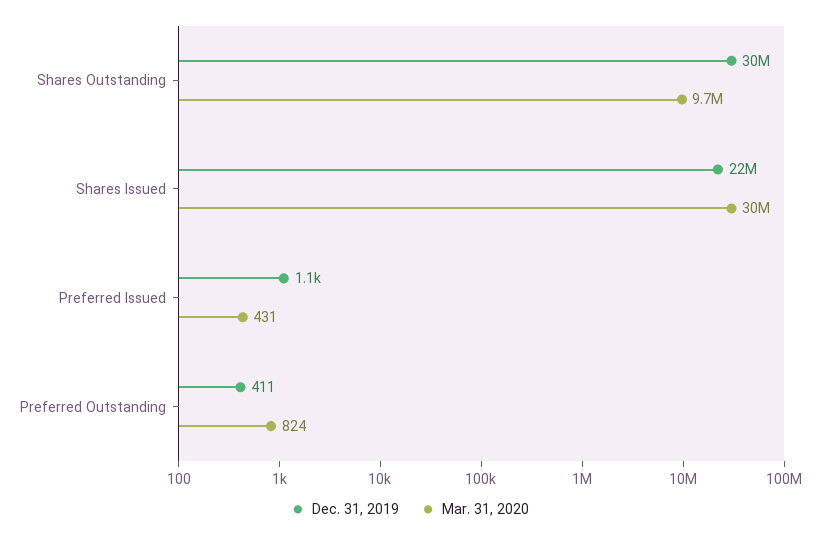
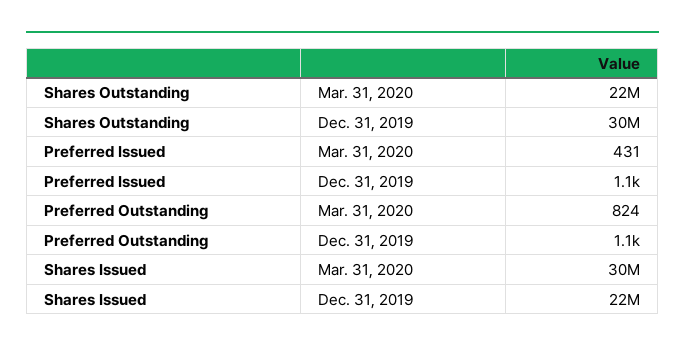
  {
    "Dec. 31, 2019": {
      "Shares Outstanding": 30000000,
      "Shares Issued": 22000000,
      "Preferred Issued": 1100,
-     "Preferred Outstanding": 411
+     "Preferred Outstanding": 1100
    },
    "Mar. 31, 2020": {
-     "Shares Outstanding": 9700000,
+     "Shares Outstanding": 22000000,
      "Shares Issued": 30000000,
      "Preferred Issued": 431,
      "Preferred Outstanding": 824
    }
  }

